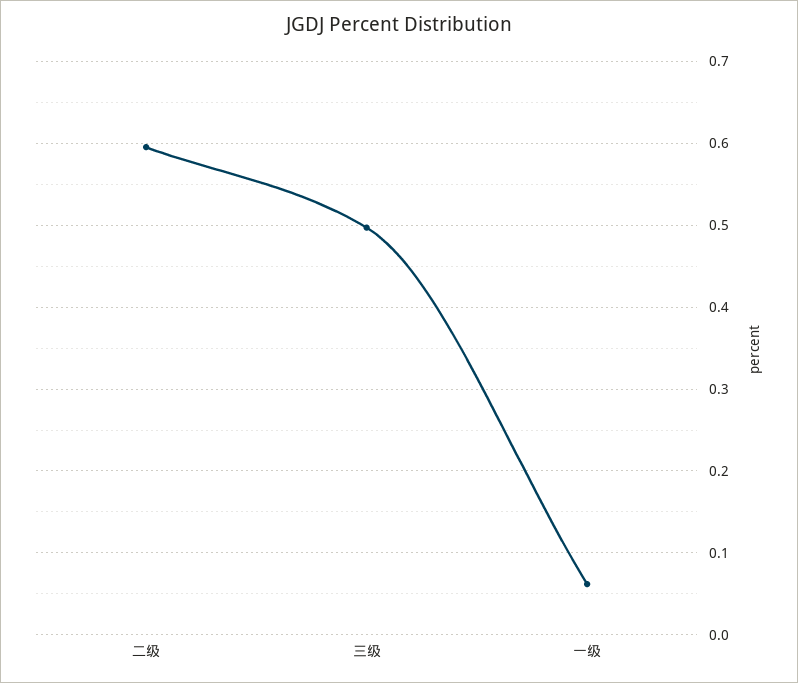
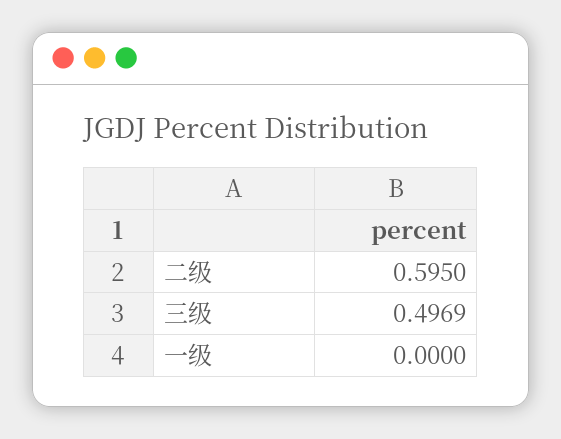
  {
    "二级": 0.595,
    "三级": 0.4969,
-   "一级": 0.06
+   "一级": 0
  }

